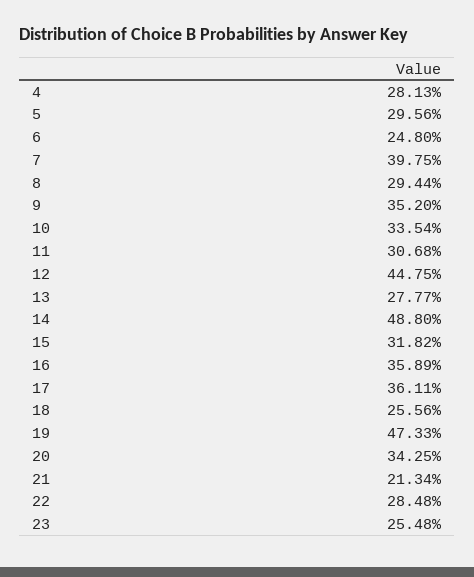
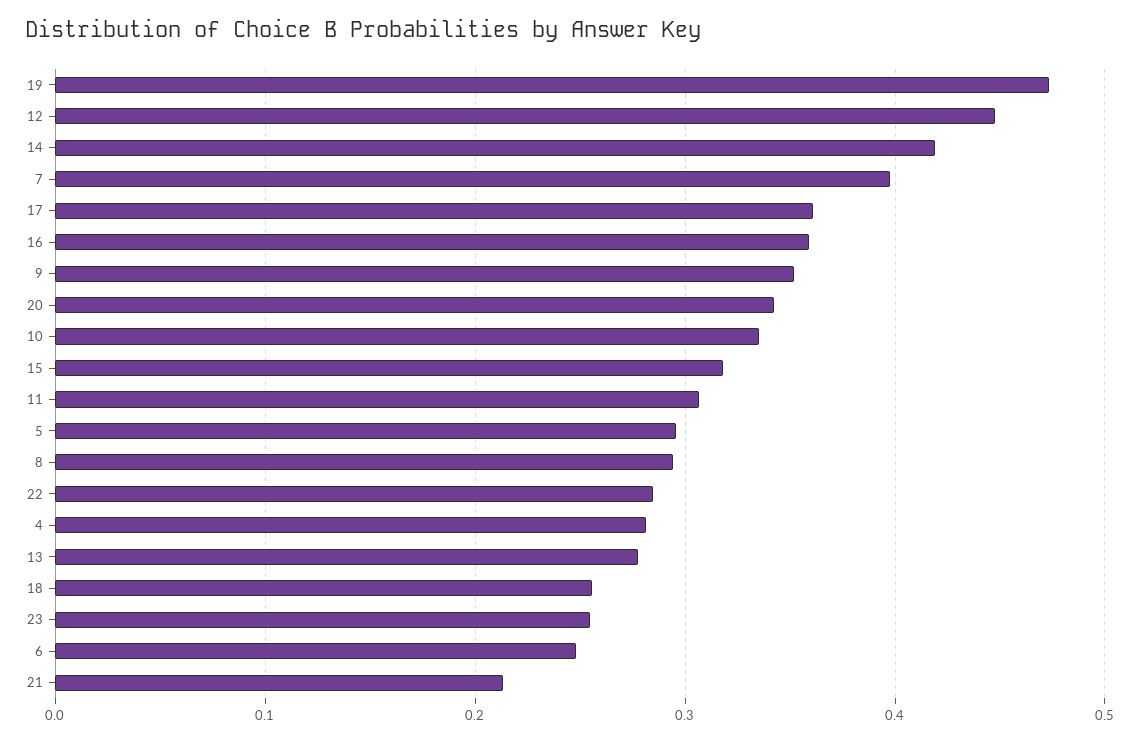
  {
    "4": 0.2813,
    "5": 0.2956,
    "6": 0.248,
    "7": 0.3975,
    "8": 0.2944,
    "9": 0.352,
    "10": 0.3354,
    "11": 0.3068,
    "12": 0.4475,
    "13": 0.2777,
-   "14": 0.488,
+   "14": 0.42,
    "15": 0.3182,
    "16": 0.3589,
    "17": 0.3611,
    "18": 0.2556,
    "19": 0.4733,
    "20": 0.3425,
    "21": 0.2134,
    "22": 0.2848,
    "23": 0.2548
  }

